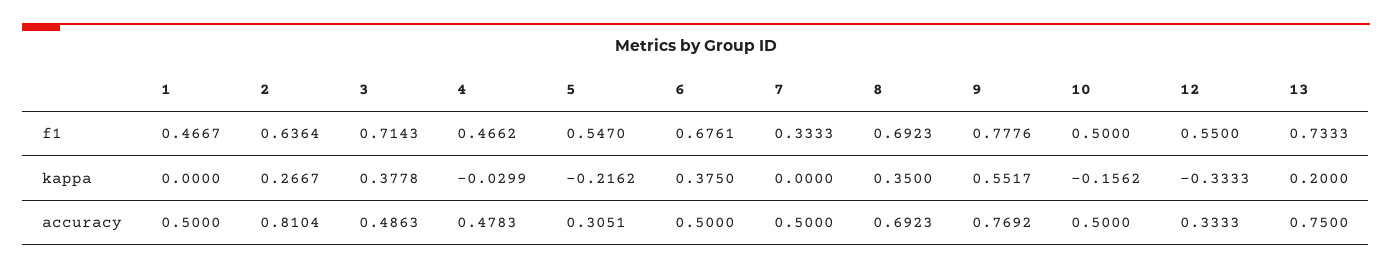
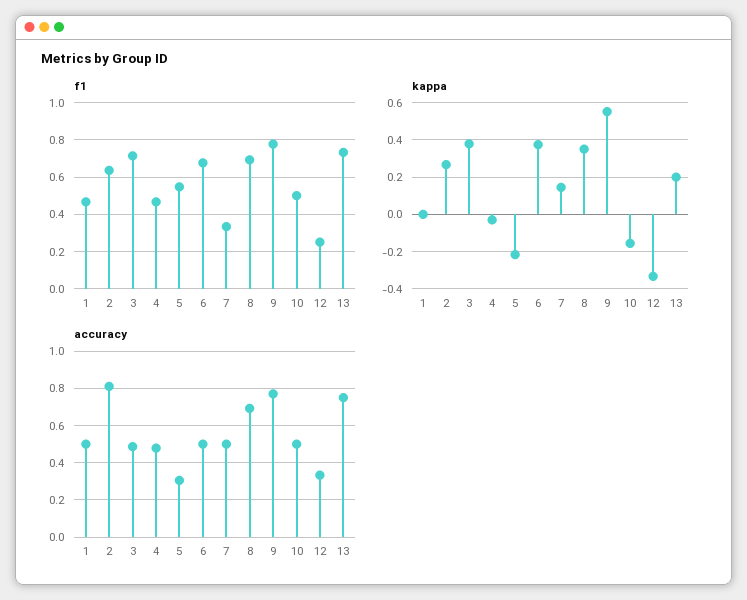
  {
    "f1": {
      "1": 0.4667,
      "2": 0.6364,
      "3": 0.7143,
      "4": 0.4662,
      "5": 0.547,
      "6": 0.6761,
      "7": 0.3333,
      "8": 0.6923,
      "9": 0.7776,
      "10": 0.5,
-     "12": 0.55,
+     "12": 0.25,
      "13": 0.7333
    },
    "kappa": {
      "1": 0,
      "2": 0.2667,
      "3": 0.3778,
      "4": -0.0299,
      "5": -0.2162,
      "6": 0.375,
-     "7": 0,
+     "7": 0.15,
      "8": 0.35,
      "9": 0.5517,
      "10": -0.1562,
      "12": -0.3333,
      "13": 0.2
    },
    "accuracy": {
      "1": 0.5,
      "2": 0.8104,
      "3": 0.4863,
      "4": 0.4783,
      "5": 0.3051,
      "6": 0.5,
      "7": 0.5,
      "8": 0.6923,
      "9": 0.7692,
      "10": 0.5,
      "12": 0.3333,
      "13": 0.75
    }
  }

